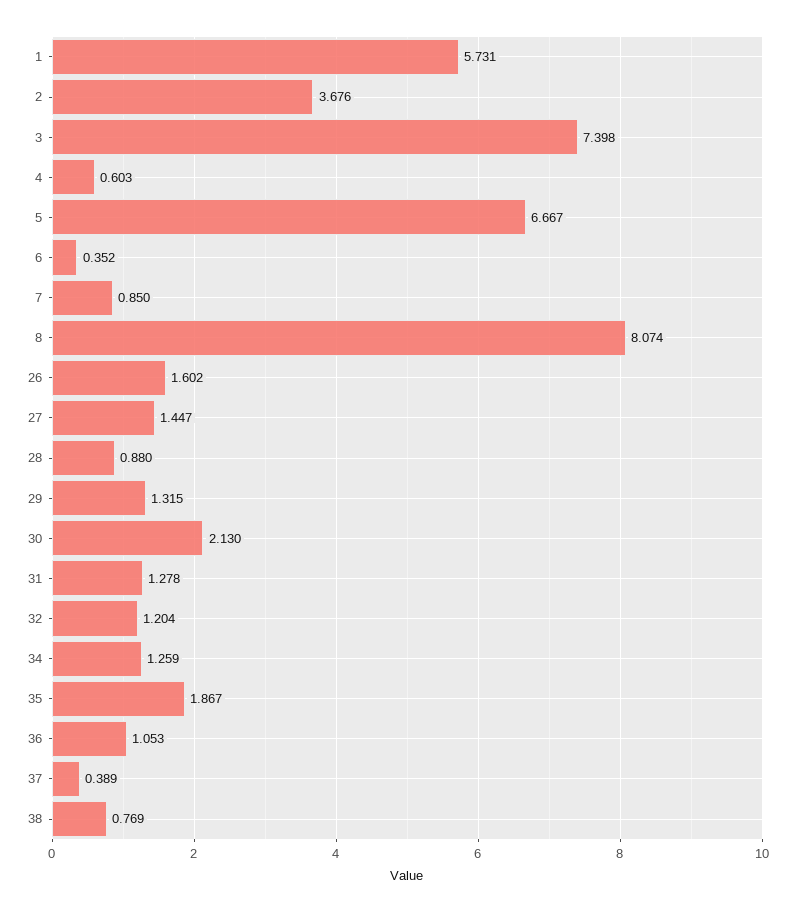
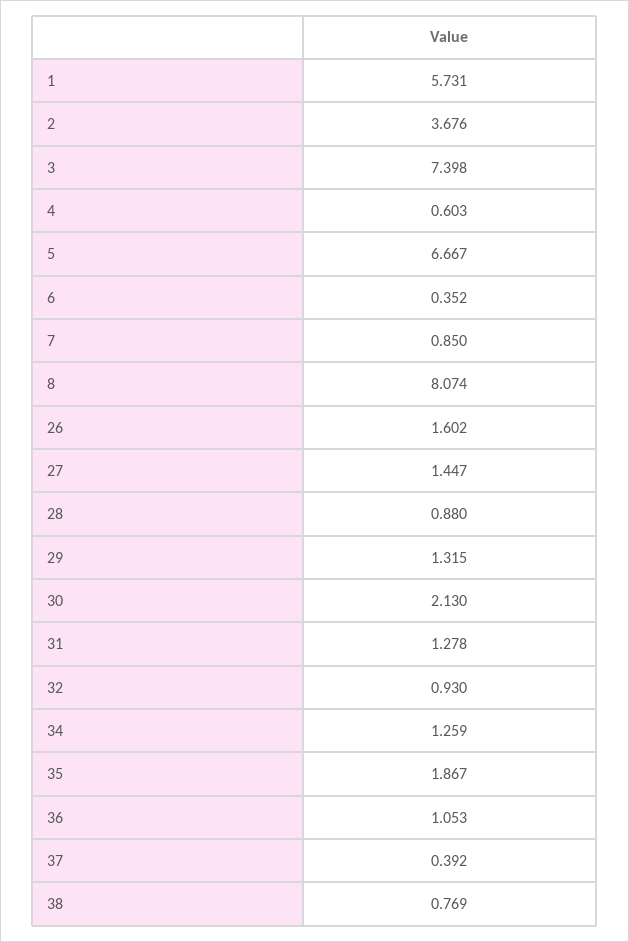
  {
    "1": 5.731,
    "2": 3.676,
    "3": 7.398,
    "4": 0.603,
    "5": 6.667,
    "6": 0.352,
    "7": 0.85,
    "8": 8.074,
    "26": 1.602,
    "27": 1.447,
    "28": 0.88,
    "29": 1.315,
    "30": 2.13,
    "31": 1.278,
-   "32": 1.204,
+   "32": 0.93,
    "34": 1.259,
    "35": 1.867,
    "36": 1.053,
-   "37": 0.389,
+   "37": 0.392,
    "38": 0.769
  }

